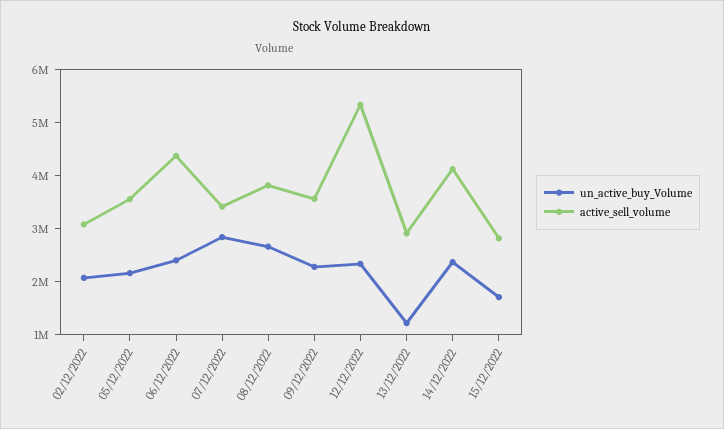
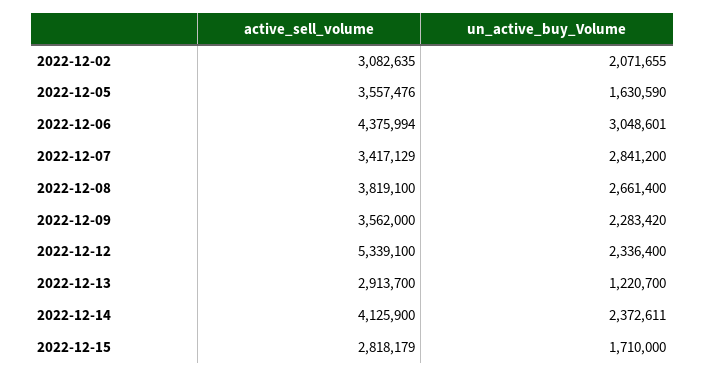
  {
    "un_active_buy_Volume": {
      "02/12/2022": 2071655,
-     "05/12/2022": 2200000,
+     "05/12/2022": 1630590,
-     "06/12/2022": 2400000,
+     "06/12/2022": 3048601,
      "07/12/2022": 2841200,
      "08/12/2022": 2661400,
      "09/12/2022": 2283420,
      "12/12/2022": 2336400,
      "13/12/2022": 1220700,
      "14/12/2022": 2372611,
      "15/12/2022": 1710000
    },
    "active_sell_volume": {
      "02/12/2022": 3082635,
      "05/12/2022": 3557476,
      "06/12/2022": 4375994,
      "07/12/2022": 3417129,
      "08/12/2022": 3819100,
      "09/12/2022": 3562000,
      "12/12/2022": 5339100,
      "13/12/2022": 2913700,
      "14/12/2022": 4125900,
      "15/12/2022": 2818179
    }
  }

